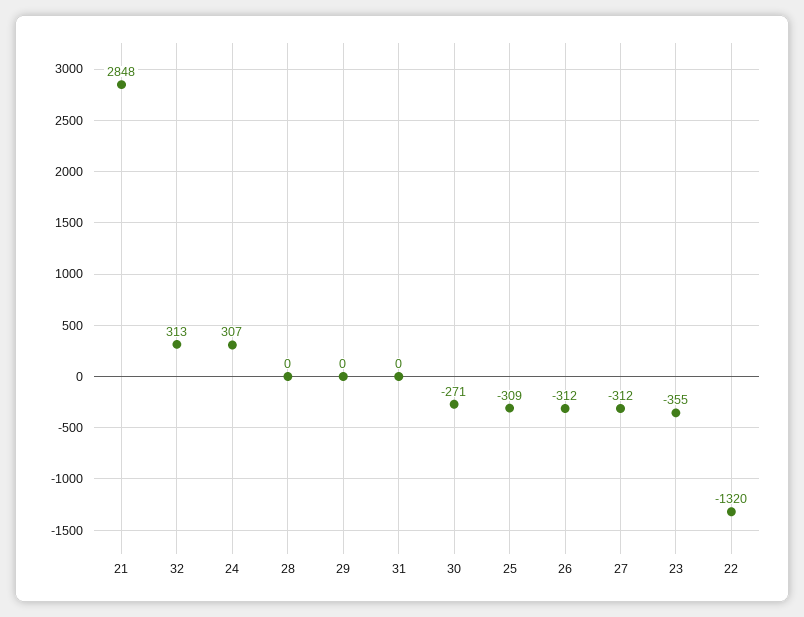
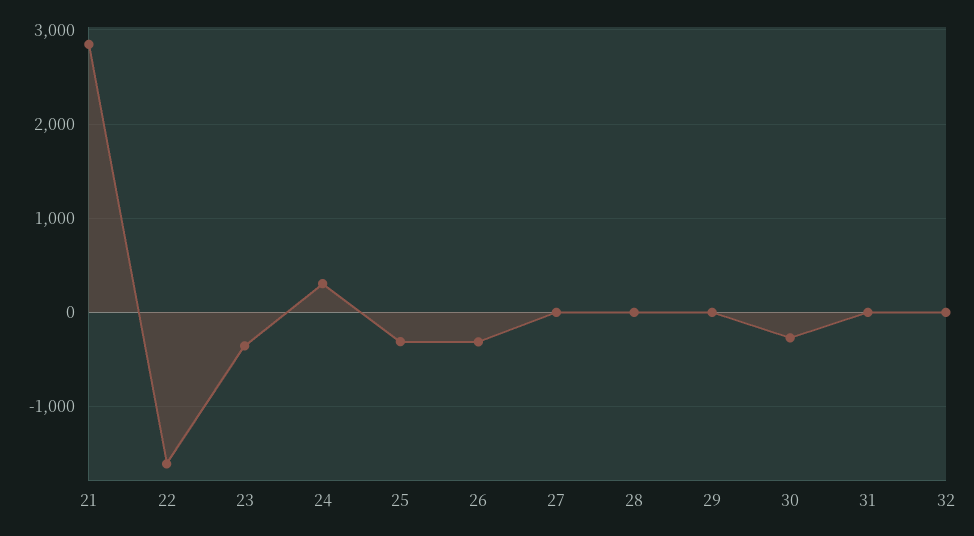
  {
    "21": 2848,
-   "32": 313,
+   "32": 0,
    "24": 307,
    "28": 0,
    "29": 0,
    "31": 0,
    "30": -271,
    "25": -309,
    "26": -312,
-   "27": -312,
+   "27": 0,
    "23": -355,
-   "22": -1320
+   "22": -1600
  }

